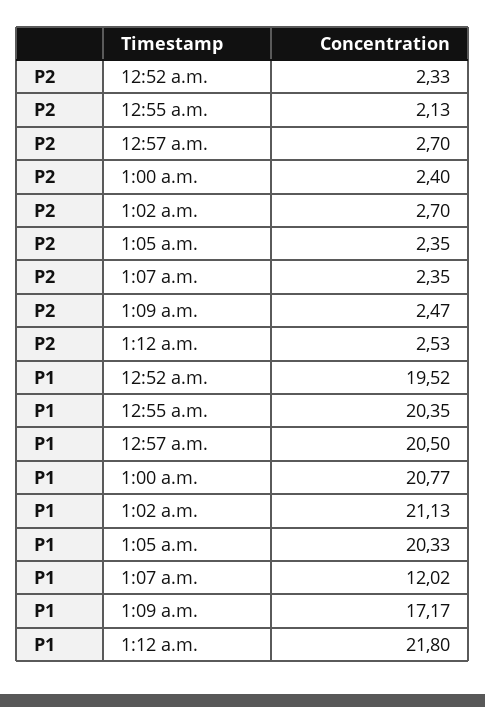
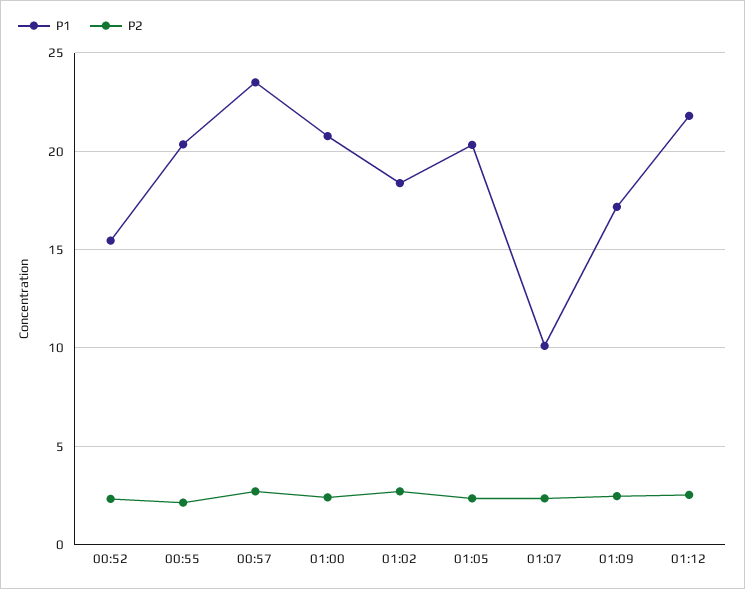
  {
    "P2": {
      "12:52 a.m.": 2.33,
      "12:55 a.m.": 2.13,
      "12:57 a.m.": 2.7,
      "1:00 a.m.": 2.4,
      "1:02 a.m.": 2.7,
      "1:05 a.m.": 2.35,
      "1:07 a.m.": 2.35,
      "1:09 a.m.": 2.47,
      "1:12 a.m.": 2.53
    },
    "P1": {
-     "12:52 a.m.": 19.52,
+     "12:52 a.m.": 15.5,
      "12:55 a.m.": 20.35,
-     "12:57 a.m.": 20.5,
+     "12:57 a.m.": 23.5,
      "1:00 a.m.": 20.77,
-     "1:02 a.m.": 21.13,
+     "1:02 a.m.": 18.5,
      "1:05 a.m.": 20.33,
-     "1:07 a.m.": 12.02,
+     "1:07 a.m.": 10,
      "1:09 a.m.": 17.17,
      "1:12 a.m.": 21.8
    }
  }

